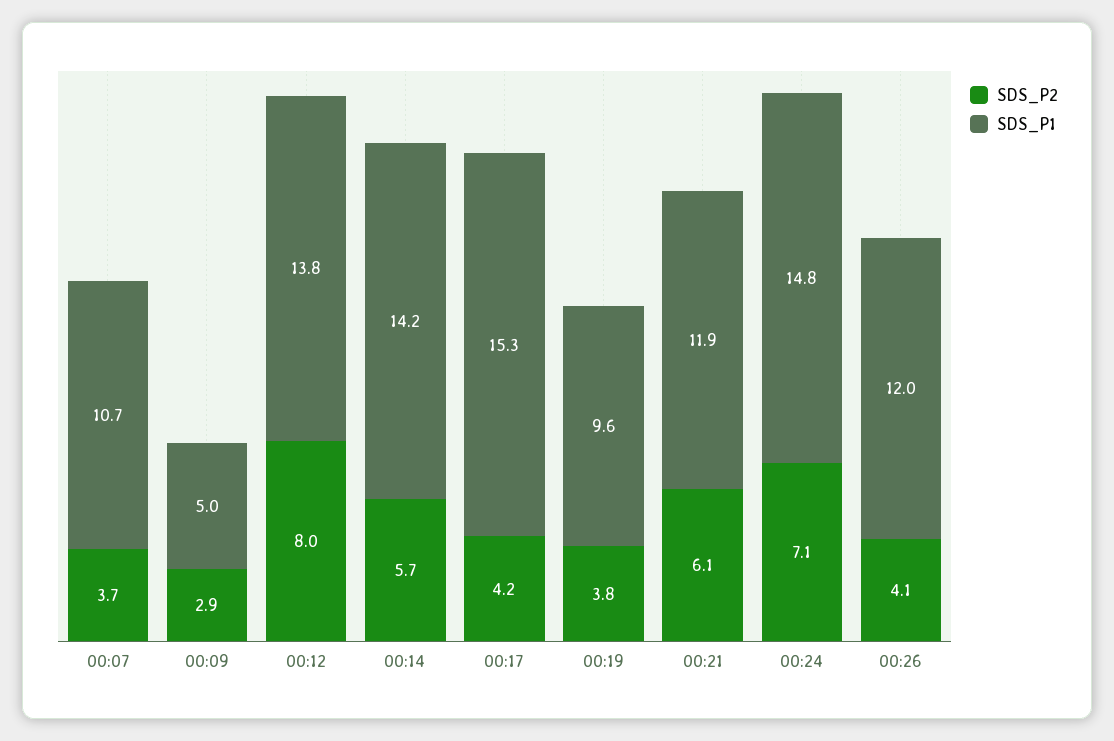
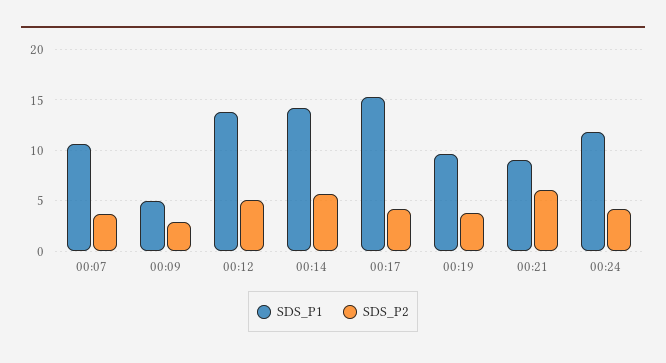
  {
    "SDS_P2": {
      "00:07": 3.7,
      "00:09": 2.9,
-     "00:12": 8,
+     "00:12": 5,
      "00:14": 5.7,
      "00:17": 4.2,
      "00:19": 3.8,
      "00:21": 6.1,
-     "00:24": 7.1,
+     "00:24": 4
-     "00:26": 4.1
    },
    "SDS_P1": {
      "00:07": 10.7,
      "00:09": 5,
      "00:12": 13.8,
      "00:14": 14.2,
      "00:17": 15.3,
      "00:19": 9.6,
-     "00:21": 11.9,
+     "00:21": 9,
-     "00:24": 14.8,
+     "00:24": 12
-     "00:26": 12
    }
  }

